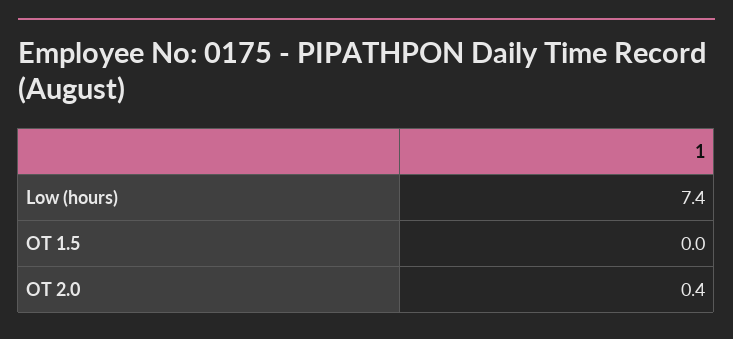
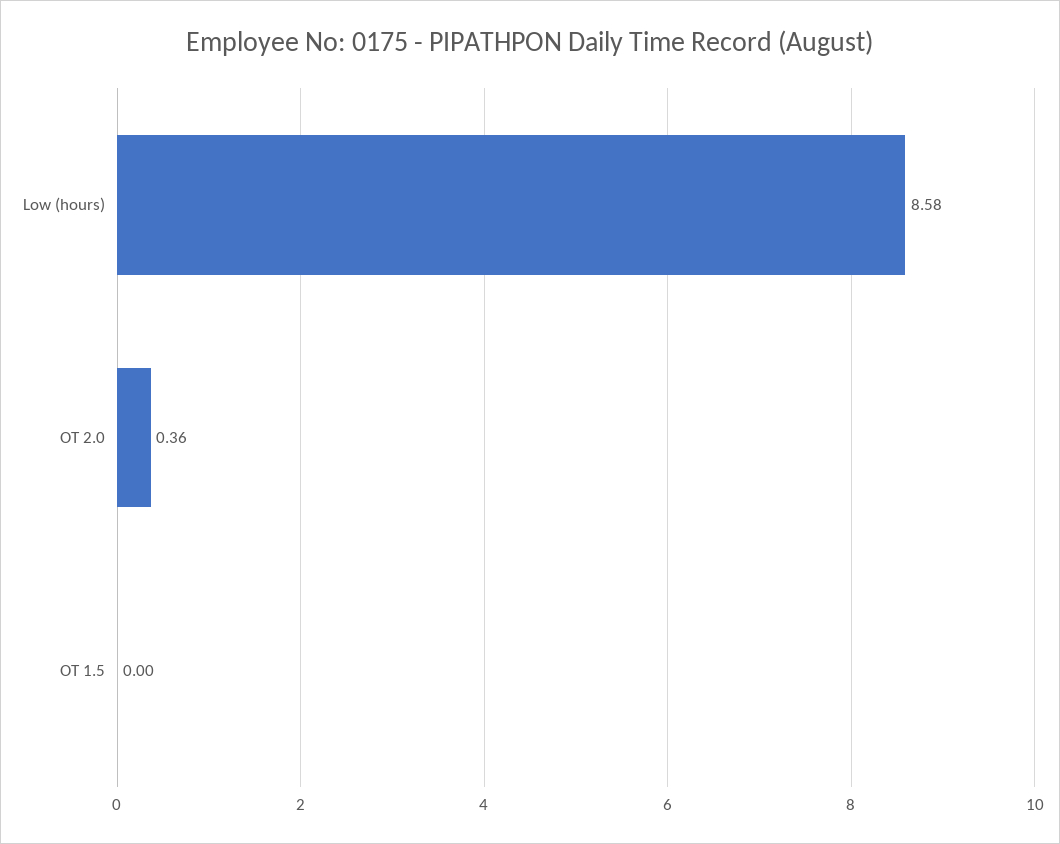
  {
-   "Low (hours)": 7.4,
+   "Low (hours)": 8.58,
    "OT 1.5": 0,
    "OT 2.0": 0.36
  }

